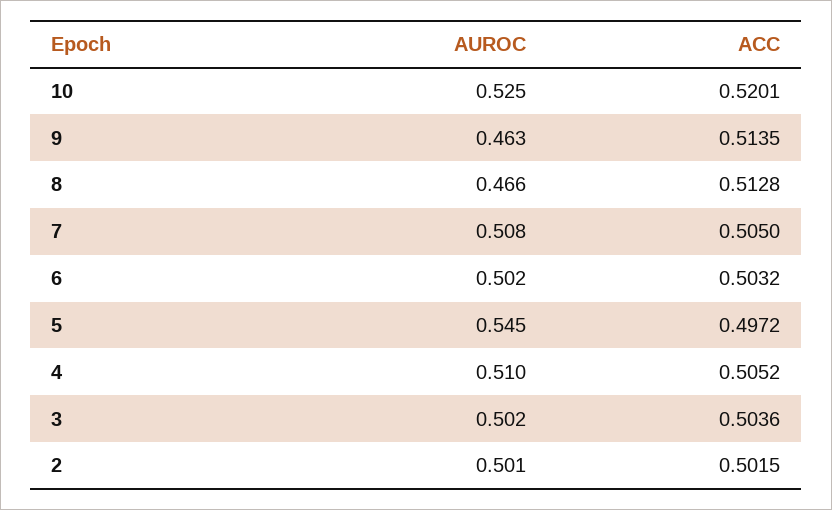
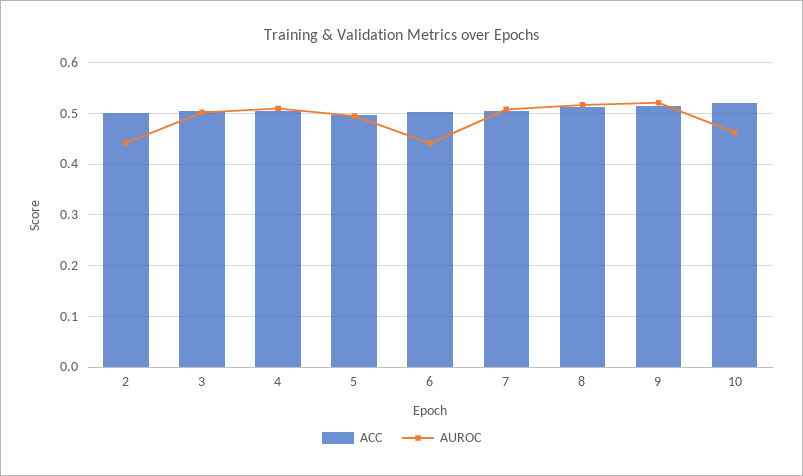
  {
    "AUROC": {
-     "10": 0.525,
+     "10": 0.46,
-     "9": 0.463,
+     "9": 0.52,
-     "8": 0.466,
+     "8": 0.52,
      "7": 0.508,
-     "6": 0.502,
+     "6": 0.44,
-     "5": 0.545,
+     "5": 0.5,
      "4": 0.51,
      "3": 0.502,
-     "2": 0.501
+     "2": 0.44
    },
    "ACC": {
      "10": 0.5201,
      "9": 0.5135,
      "8": 0.5128,
      "7": 0.505,
      "6": 0.5032,
      "5": 0.4972,
      "4": 0.5052,
      "3": 0.5036,
      "2": 0.5015
    }
  }

